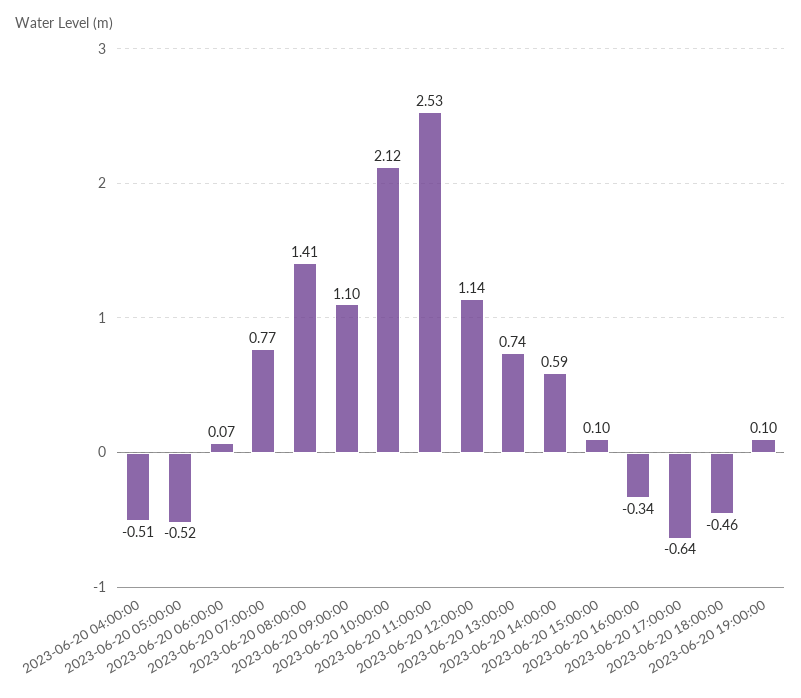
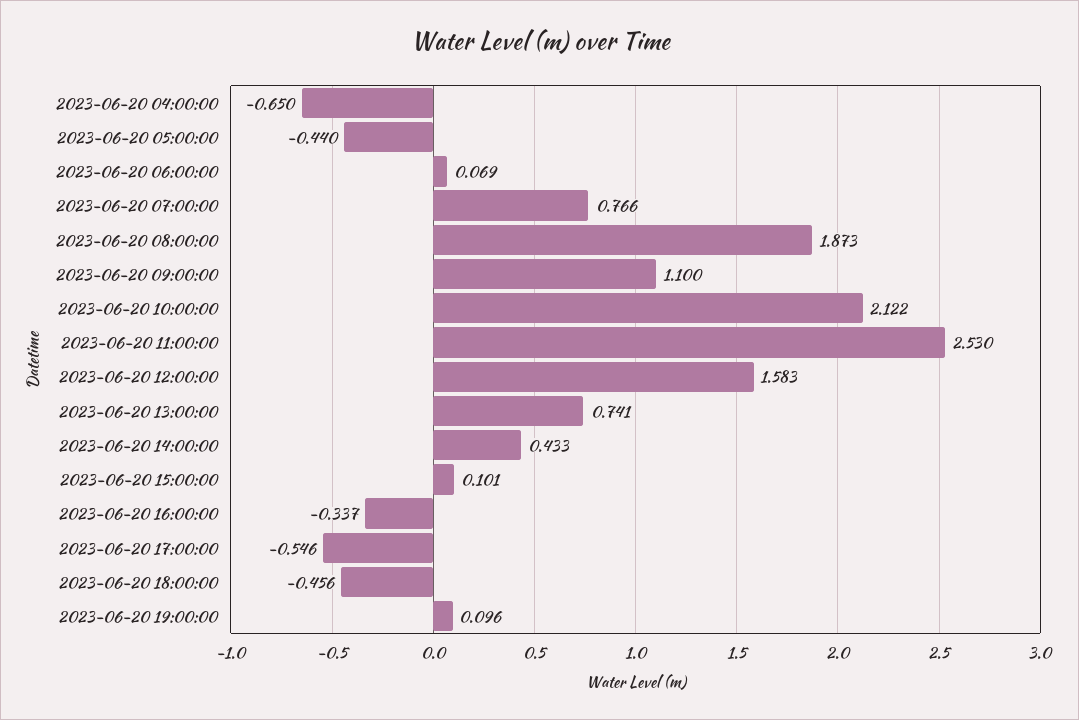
  {
-   "2023-06-20 04:00:00": -0.51,
+   "2023-06-20 04:00:00": -0.65,
-   "2023-06-20 05:00:00": -0.52,
+   "2023-06-20 05:00:00": -0.44,
    "2023-06-20 06:00:00": 0.069,
    "2023-06-20 07:00:00": 0.766,
-   "2023-06-20 08:00:00": 1.41,
+   "2023-06-20 08:00:00": 1.873,
    "2023-06-20 09:00:00": 1.1,
    "2023-06-20 10:00:00": 2.122,
    "2023-06-20 11:00:00": 2.53,
-   "2023-06-20 12:00:00": 1.14,
+   "2023-06-20 12:00:00": 1.583,
    "2023-06-20 13:00:00": 0.741,
-   "2023-06-20 14:00:00": 0.59,
+   "2023-06-20 14:00:00": 0.433,
    "2023-06-20 15:00:00": 0.101,
    "2023-06-20 16:00:00": -0.337,
-   "2023-06-20 17:00:00": -0.64,
+   "2023-06-20 17:00:00": -0.546,
    "2023-06-20 18:00:00": -0.456,
    "2023-06-20 19:00:00": 0.096
  }

